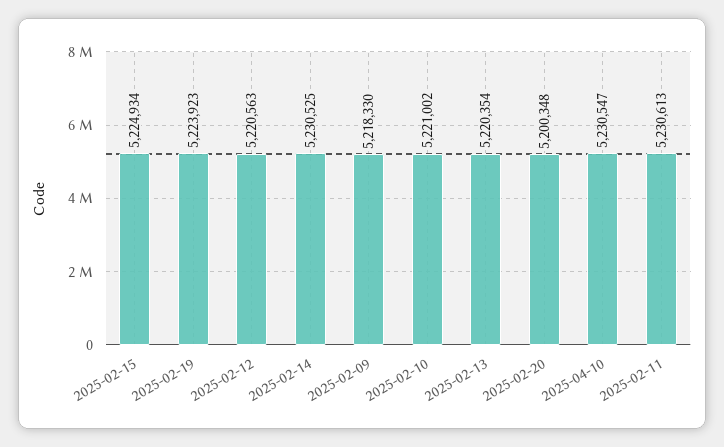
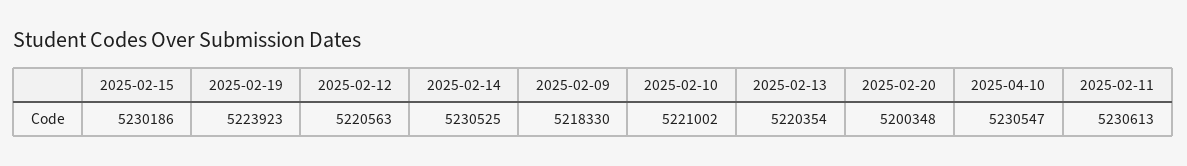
  {
-   "2025-02-15": 5224934,
+   "2025-02-15": 5230186,
    "2025-02-19": 5223923,
    "2025-02-12": 5220563,
    "2025-02-14": 5230525,
    "2025-02-09": 5218330,
    "2025-02-10": 5221002,
    "2025-02-13": 5220354,
    "2025-02-20": 5200348,
    "2025-04-10": 5230547,
    "2025-02-11": 5230613
  }

